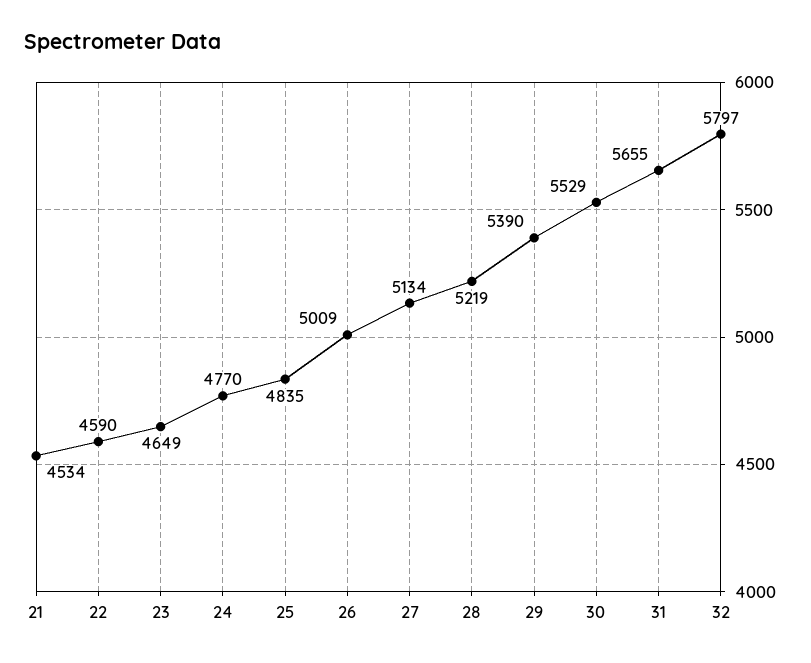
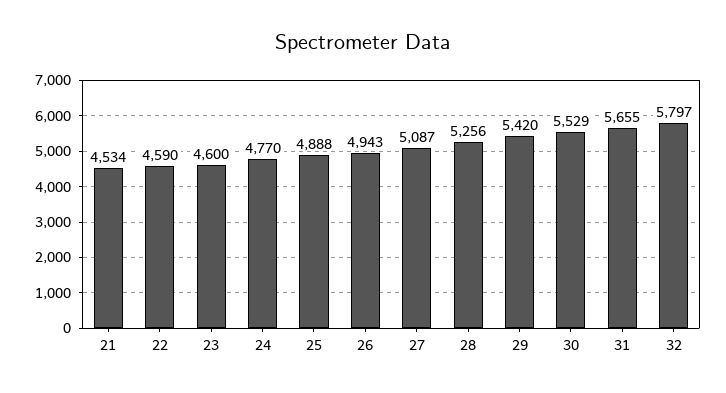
  {
    "21": 4534,
    "22": 4590,
-   "23": 4649,
+   "23": 4600,
    "24": 4770,
-   "25": 4835,
+   "25": 4888,
-   "26": 5009,
+   "26": 4943,
-   "27": 5134,
+   "27": 5087,
-   "28": 5219,
+   "28": 5256,
-   "29": 5390,
+   "29": 5420,
    "30": 5529,
    "31": 5655,
    "32": 5797
  }

